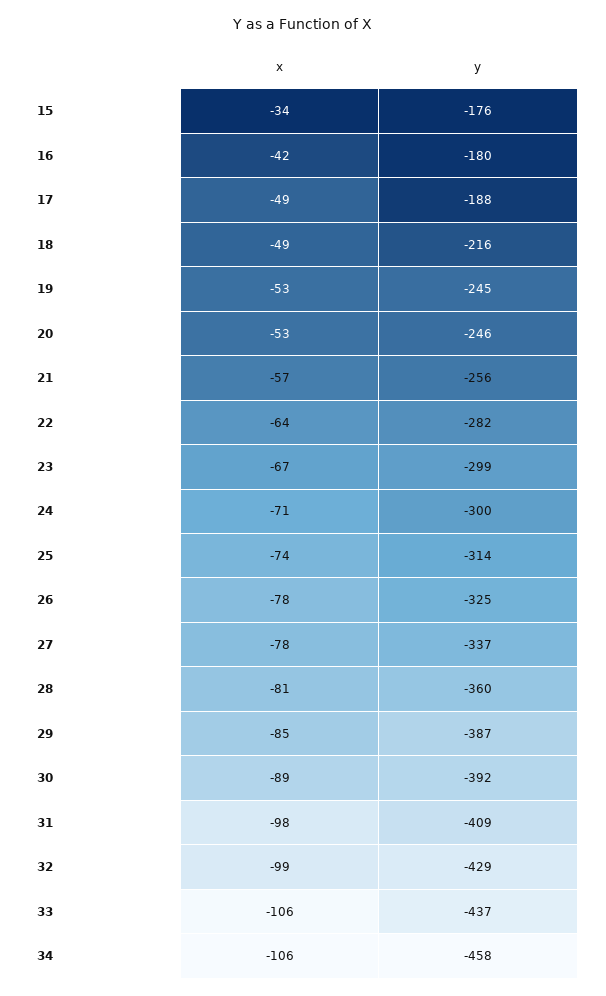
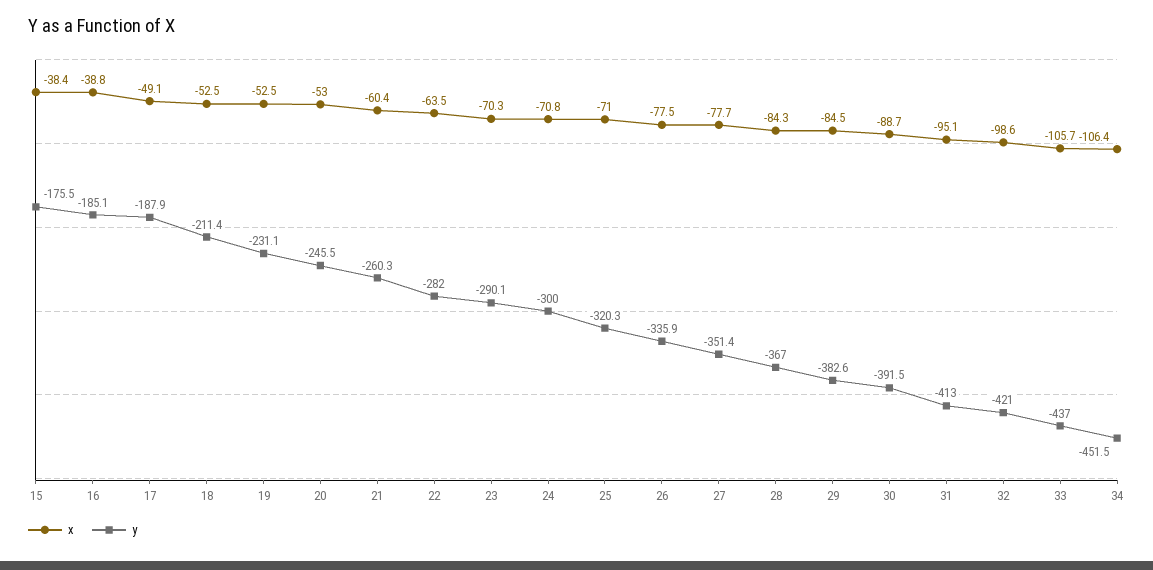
  {
    "x": {
-     "15": -34,
+     "15": -38.4,
-     "16": -42,
+     "16": -38.8,
      "17": -49.1,
-     "18": -49,
+     "18": -52.5,
      "19": -52.5,
      "20": -53,
-     "21": -57,
+     "21": -60.4,
      "22": -63.5,
-     "23": -67,
+     "23": -70.3,
      "24": -70.8,
-     "25": -74,
+     "25": -71,
      "26": -77.5,
      "27": -77.7,
-     "28": -81,
+     "28": -84.3,
      "29": -84.5,
      "30": -88.7,
-     "31": -98,
+     "31": -95.1,
      "32": -98.6,
      "33": -105.7,
      "34": -106.4
    },
    "y": {
      "15": -175.5,
-     "16": -180,
+     "16": -185.1,
      "17": -187.9,
-     "18": -216,
+     "18": -211.4,
-     "19": -245,
+     "19": -231.1,
      "20": -245.5,
-     "21": -256,
+     "21": -260.3,
      "22": -282,
-     "23": -299,
+     "23": -290.1,
      "24": -300,
-     "25": -314,
+     "25": -320.3,
-     "26": -325,
+     "26": -335.9,
-     "27": -337,
+     "27": -351.4,
-     "28": -360,
+     "28": -367,
-     "29": -387,
+     "29": -382.6,
      "30": -391.5,
-     "31": -409,
+     "31": -413,
-     "32": -429,
+     "32": -421,
      "33": -437,
-     "34": -458
+     "34": -451.5
    }
  }

